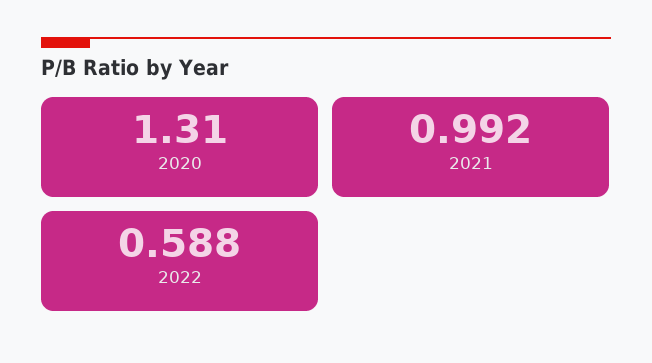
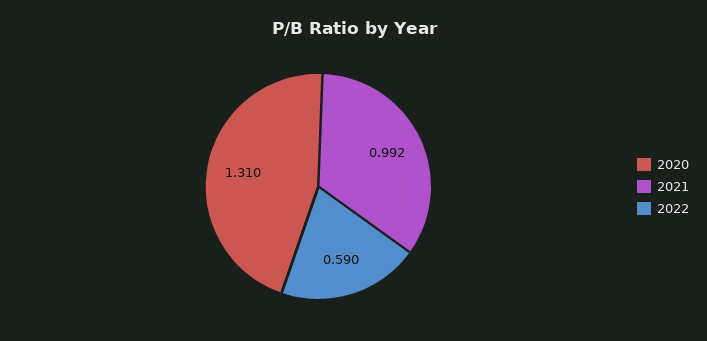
  {
    "2020": 1.31,
    "2021": 0.992,
-   "2022": 0.588
+   "2022": 0.59
  }

